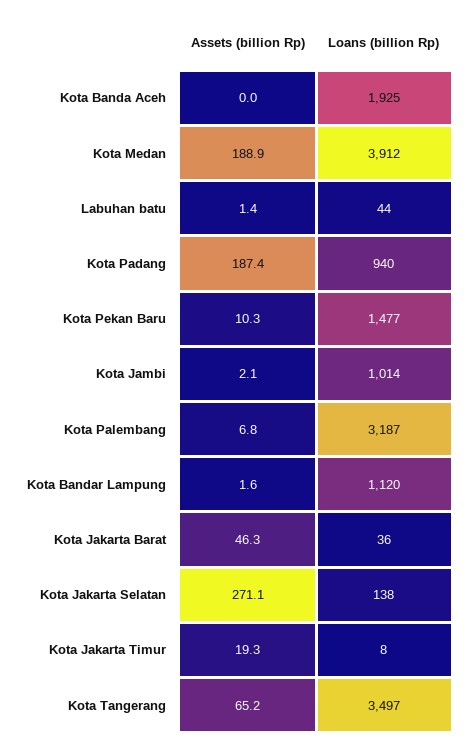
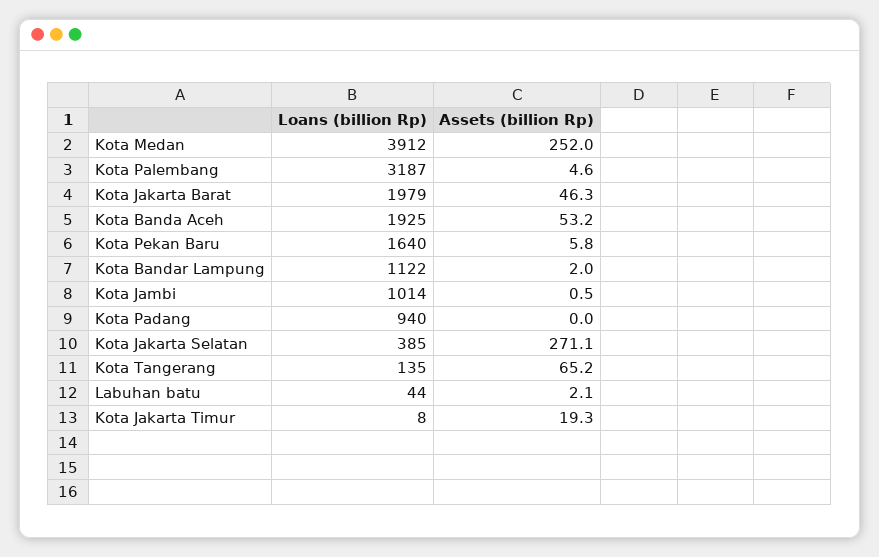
  {
    "Assets (billion Rp)": {
-     "Kota Banda Aceh": 0,
+     "Kota Banda Aceh": 53.2,
-     "Kota Medan": 188.9,
+     "Kota Medan": 252,
-     "Labuhan batu": 1.4,
+     "Labuhan batu": 2.1,
-     "Kota Padang": 187.4,
+     "Kota Padang": 0,
-     "Kota Pekan Baru": 10.3,
+     "Kota Pekan Baru": 5.8,
-     "Kota Jambi": 2.1,
+     "Kota Jambi": 0.5,
-     "Kota Palembang": 6.8,
+     "Kota Palembang": 4.6,
-     "Kota Bandar Lampung": 1.6,
+     "Kota Bandar Lampung": 2,
      "Kota Jakarta Barat": 46.3,
      "Kota Jakarta Selatan": 271.1,
      "Kota Jakarta Timur": 19.3,
      "Kota Tangerang": 65.2
    },
    "Loans (billion Rp)": {
      "Kota Banda Aceh": 1925,
      "Kota Medan": 3912,
      "Labuhan batu": 44,
      "Kota Padang": 940,
-     "Kota Pekan Baru": 1477,
+     "Kota Pekan Baru": 1640,
      "Kota Jambi": 1014,
      "Kota Palembang": 3187,
-     "Kota Bandar Lampung": 1120,
+     "Kota Bandar Lampung": 1122,
-     "Kota Jakarta Barat": 36,
+     "Kota Jakarta Barat": 1979,
-     "Kota Jakarta Selatan": 138,
+     "Kota Jakarta Selatan": 385,
      "Kota Jakarta Timur": 8,
-     "Kota Tangerang": 3497
+     "Kota Tangerang": 135
    }
  }

